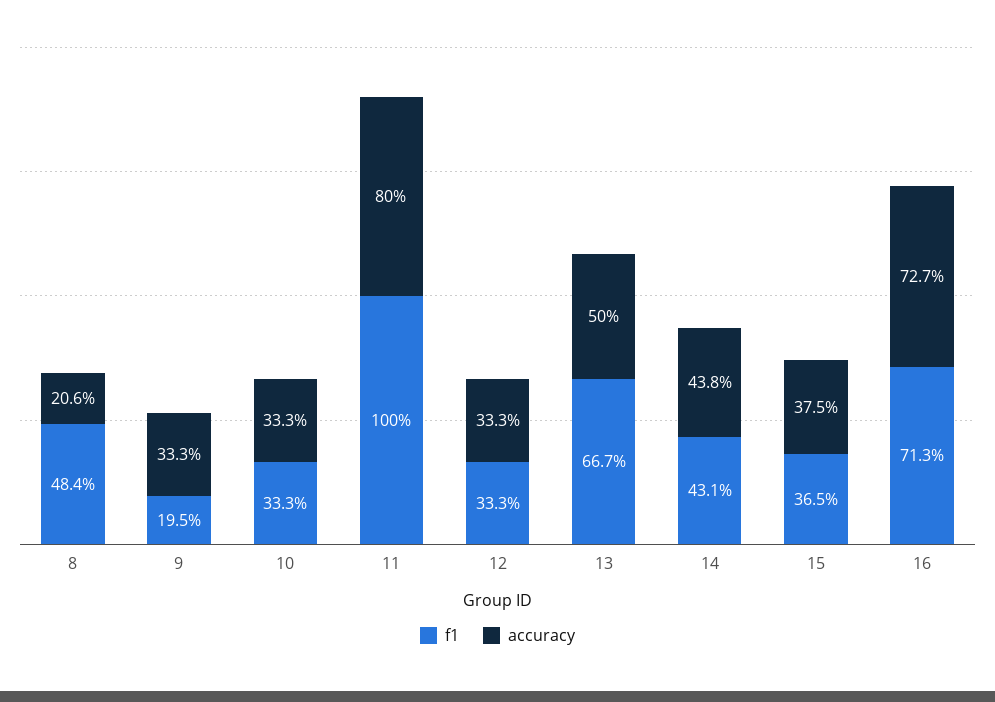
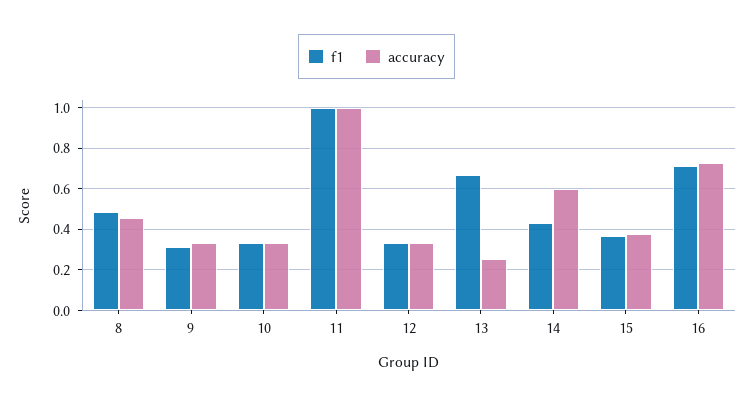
  {
    "f1": {
      "8": 0.484,
-     "9": 0.195,
+     "9": 0.3,
      "10": 0.333,
      "11": 1,
      "12": 0.333,
      "13": 0.667,
      "14": 0.431,
      "15": 0.365,
      "16": 0.713
    },
    "accuracy": {
-     "8": 0.206,
+     "8": 0.45,
      "9": 0.333,
      "10": 0.333,
-     "11": 0.8,
+     "11": 1,
      "12": 0.333,
-     "13": 0.5,
+     "13": 0.25,
-     "14": 0.438,
+     "14": 0.6,
      "15": 0.375,
      "16": 0.727
    }
  }

